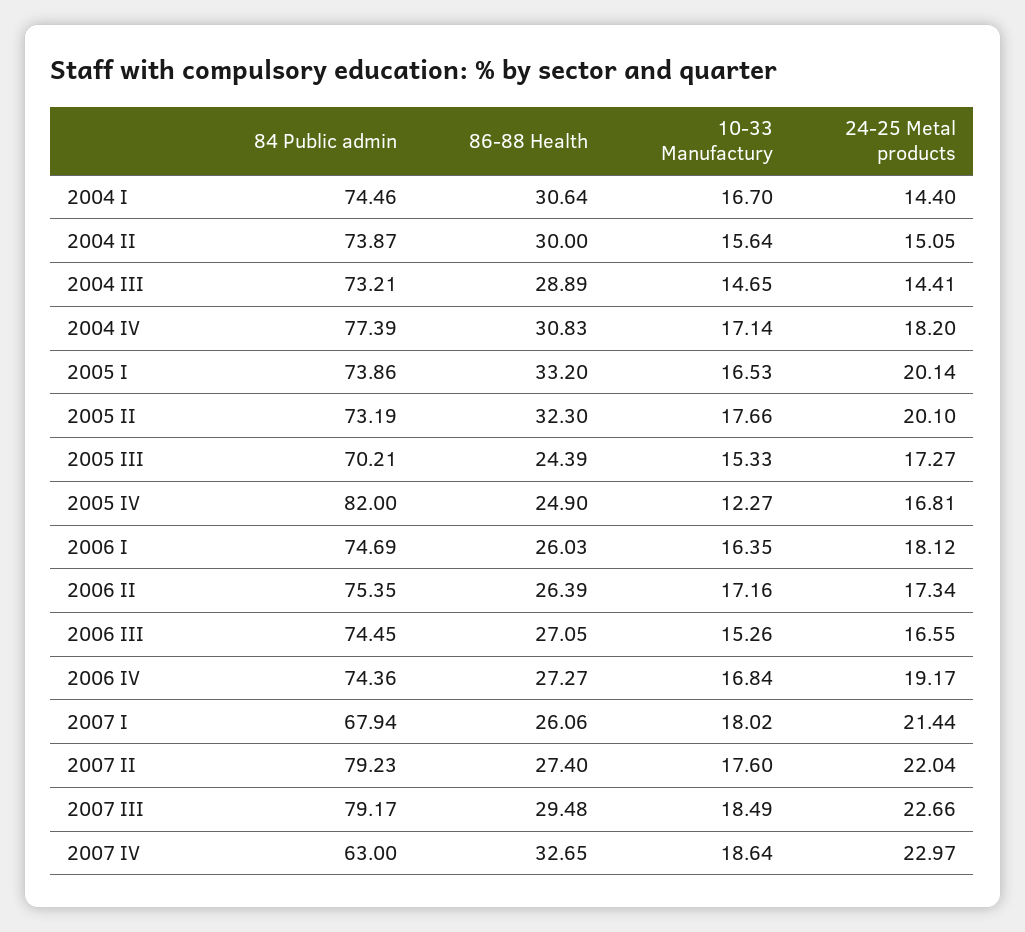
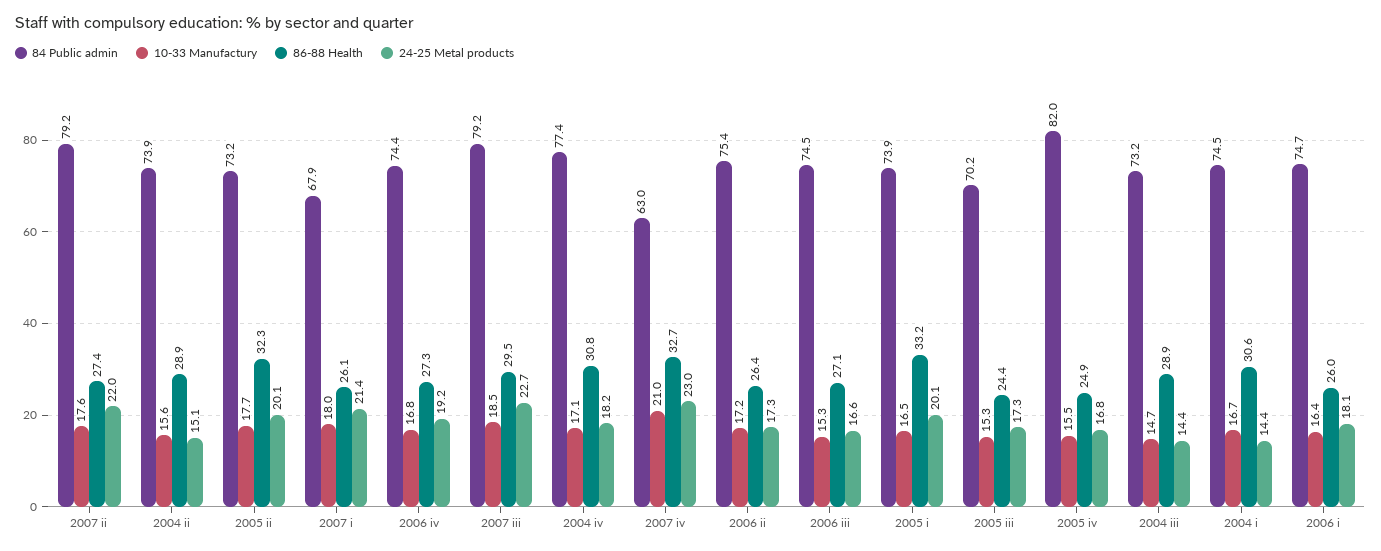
  {
    "84 Public admin": {
      "2004 I": 74.46,
      "2004 II": 73.87,
      "2004 III": 73.21,
      "2004 IV": 77.39,
      "2005 I": 73.86,
      "2005 II": 73.19,
      "2005 III": 70.21,
      "2005 IV": 82,
      "2006 I": 74.69,
      "2006 II": 75.35,
      "2006 III": 74.45,
      "2006 IV": 74.36,
      "2007 I": 67.94,
      "2007 II": 79.23,
      "2007 III": 79.17,
      "2007 IV": 63
    },
    "86-88 Health": {
      "2004 I": 30.64,
-     "2004 II": 30,
+     "2004 II": 28.9,
      "2004 III": 28.89,
      "2004 IV": 30.83,
      "2005 I": 33.2,
      "2005 II": 32.3,
      "2005 III": 24.39,
      "2005 IV": 24.9,
      "2006 I": 26.03,
      "2006 II": 26.39,
      "2006 III": 27.05,
      "2006 IV": 27.27,
      "2007 I": 26.06,
      "2007 II": 27.4,
      "2007 III": 29.48,
      "2007 IV": 32.65
    },
    "10-33 Manufactury": {
      "2004 I": 16.7,
      "2004 II": 15.64,
      "2004 III": 14.65,
      "2004 IV": 17.14,
      "2005 I": 16.53,
      "2005 II": 17.66,
      "2005 III": 15.33,
-     "2005 IV": 12.27,
+     "2005 IV": 15.5,
      "2006 I": 16.35,
      "2006 II": 17.16,
      "2006 III": 15.26,
      "2006 IV": 16.84,
      "2007 I": 18.02,
      "2007 II": 17.6,
      "2007 III": 18.49,
-     "2007 IV": 18.64
+     "2007 IV": 21
    },
    "24-25 Metal products": {
      "2004 I": 14.4,
      "2004 II": 15.05,
      "2004 III": 14.41,
      "2004 IV": 18.2,
      "2005 I": 20.14,
      "2005 II": 20.1,
      "2005 III": 17.27,
      "2005 IV": 16.81,
      "2006 I": 18.12,
      "2006 II": 17.34,
      "2006 III": 16.55,
      "2006 IV": 19.17,
      "2007 I": 21.44,
      "2007 II": 22.04,
      "2007 III": 22.66,
      "2007 IV": 22.97
    }
  }

